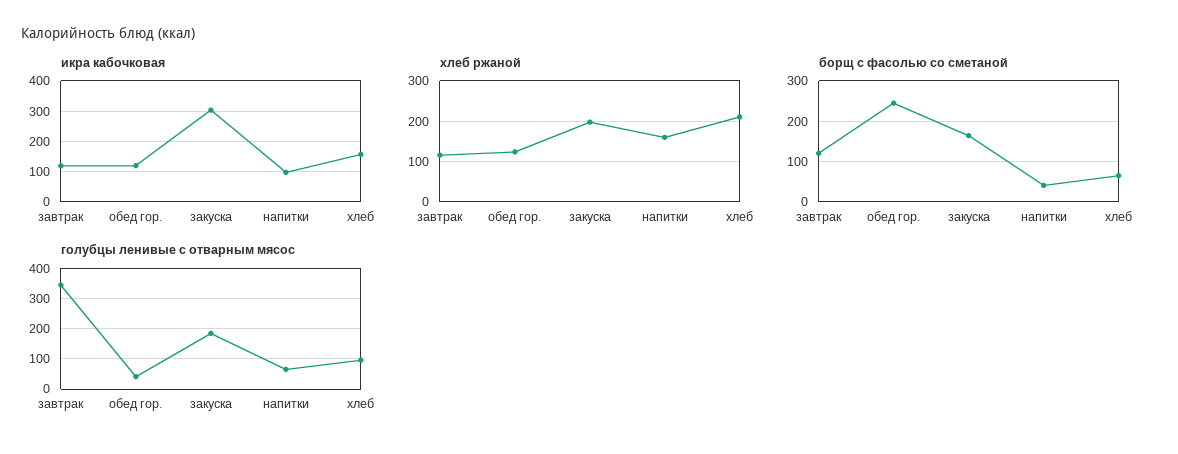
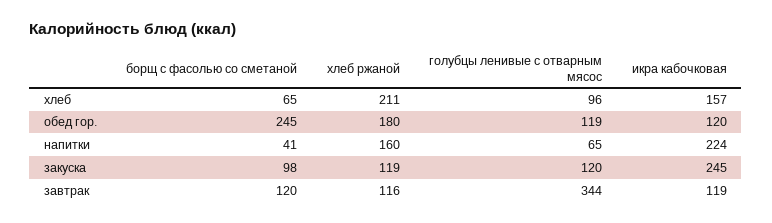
  {
    "икра кабочковая": {
      "завтрак": 119,
      "обед гор.": 120,
-     "закуска": 300,
+     "закуска": 245,
-     "напитки": 100,
+     "напитки": 224,
      "хлеб": 157
    },
    "хлеб ржаной": {
      "завтрак": 116,
-     "обед гор.": 120,
+     "обед гор.": 180,
-     "закуска": 200,
+     "закуска": 119,
      "напитки": 160,
      "хлеб": 211
    },
    "борщ с фасолью со сметаной": {
      "завтрак": 120,
      "обед гор.": 245,
-     "закуска": 160,
+     "закуска": 98,
      "напитки": 41,
      "хлеб": 65
    },
    "голубцы ленивые с отварным мясос": {
      "завтрак": 344,
-     "обед гор.": 40,
+     "обед гор.": 119,
-     "закуска": 180,
+     "закуска": 120,
      "напитки": 65,
      "хлеб": 96
    }
  }

